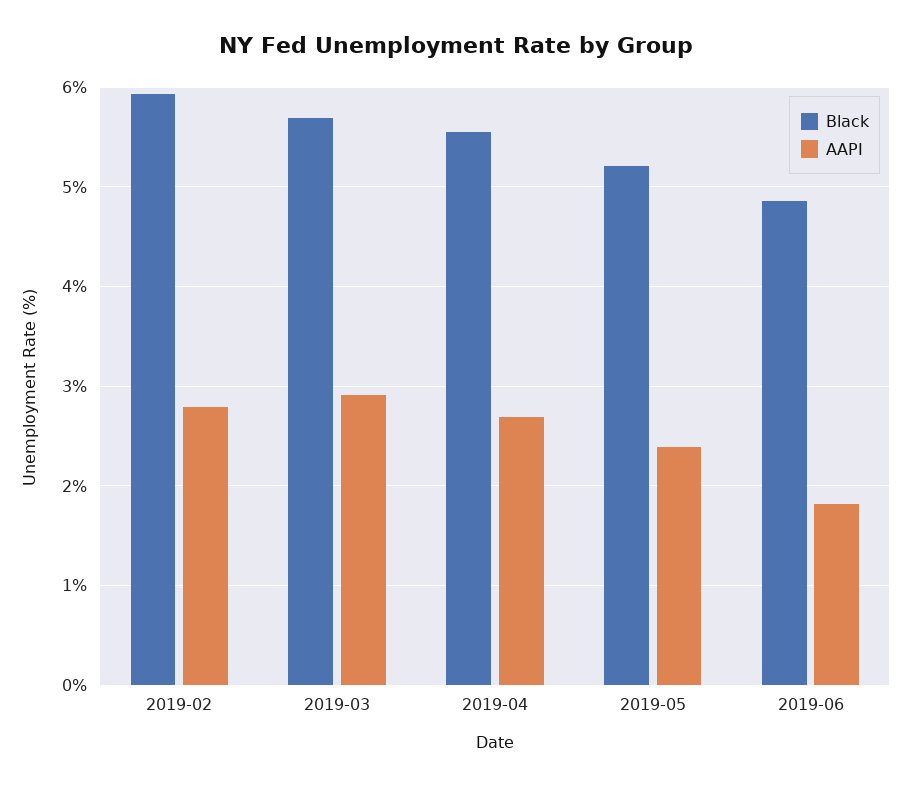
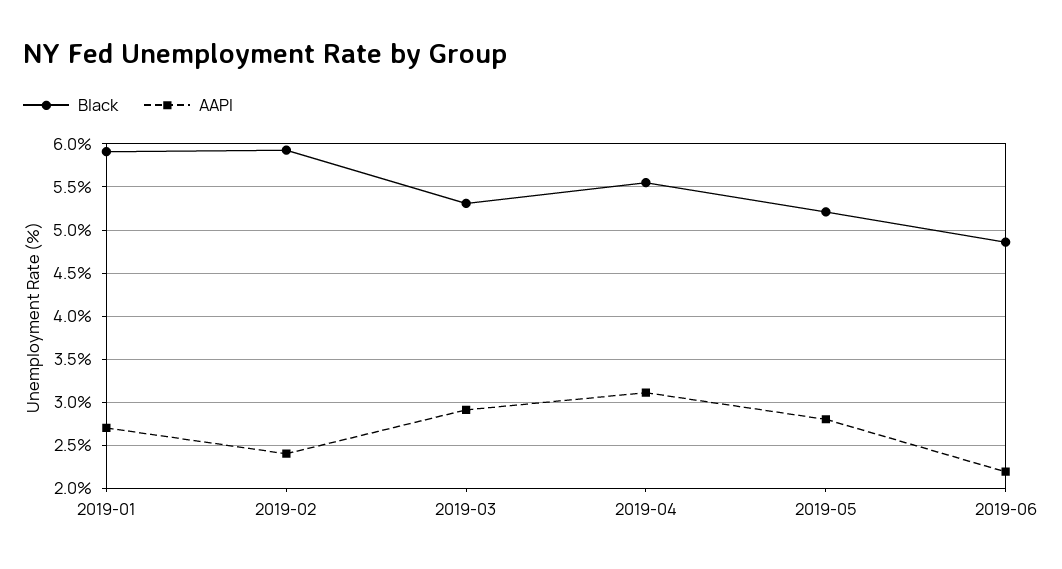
  {
    "Black": {
      "2019-02": 5.9,
-     "2019-03": 5.7,
+     "2019-03": 5.3,
      "2019-04": 5.6,
      "2019-05": 5.2,
-     "2019-06": 4.9
+     "2019-06": 4.9,
+     "2019-01": 5.9
    },
    "AAPI": {
-     "2019-02": 2.8,
+     "2019-02": 2.4,
      "2019-03": 2.9,
-     "2019-04": 2.7,
+     "2019-04": 3.1,
-     "2019-05": 2.4,
+     "2019-05": 2.8,
-     "2019-06": 1.8
+     "2019-06": 2.2,
+     "2019-01": 2.7
    }
  }

